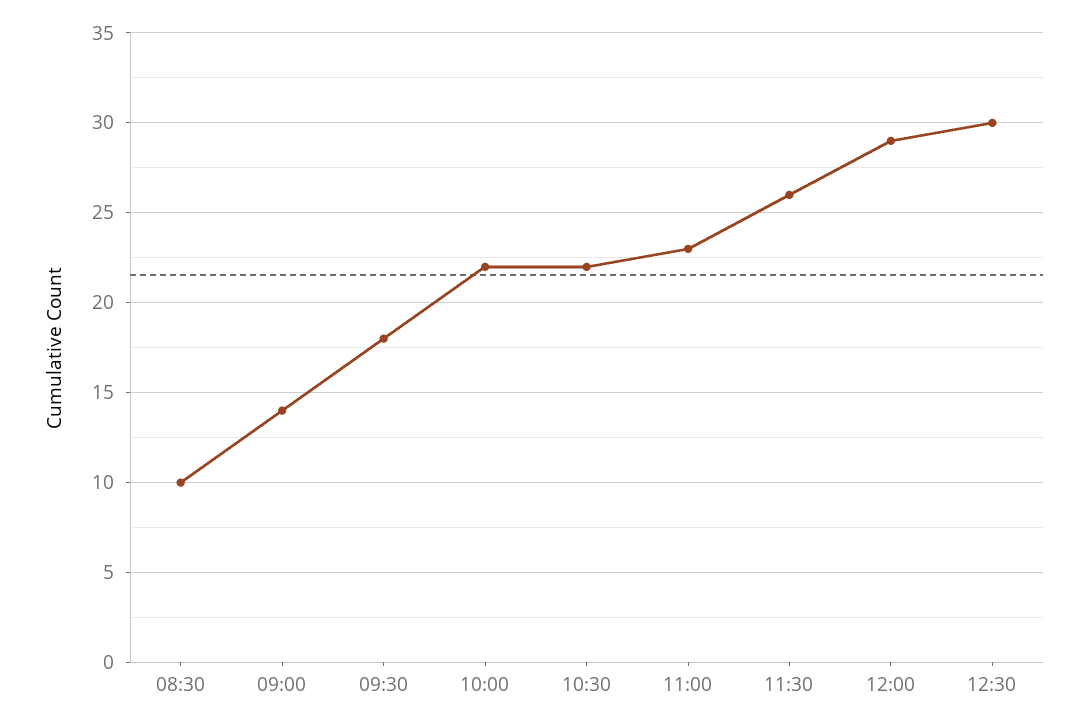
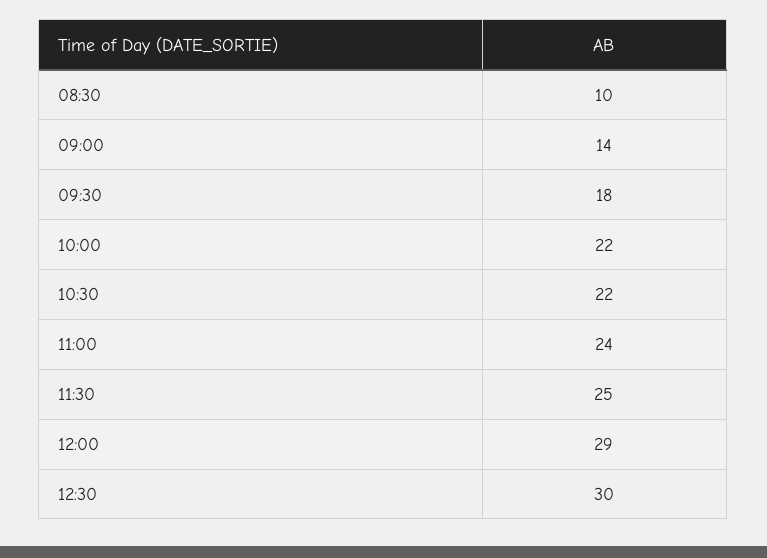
  {
    "08:30": 10,
    "09:00": 14,
    "09:30": 18,
    "10:00": 22,
    "10:30": 22,
-   "11:00": 23,
+   "11:00": 24,
-   "11:30": 26,
+   "11:30": 25,
    "12:00": 29,
    "12:30": 30
  }

